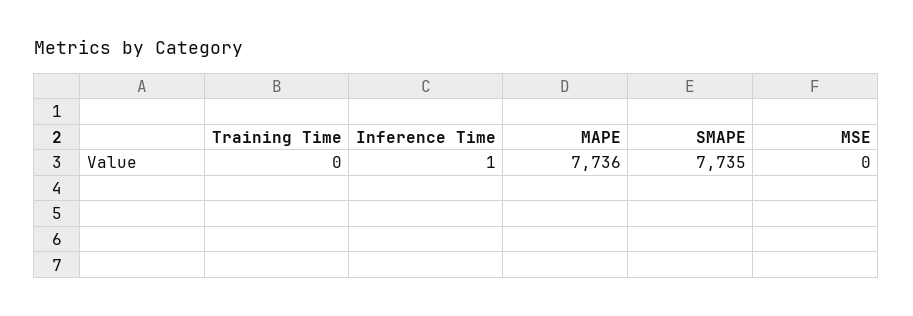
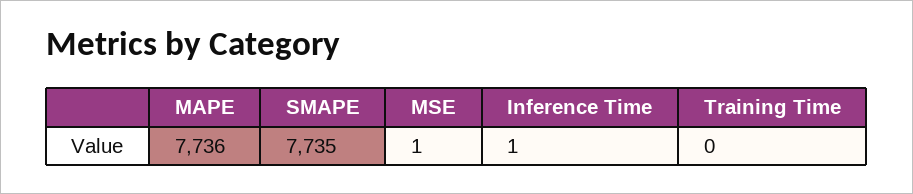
  {
    "Training Time": 0,
    "Inference Time": 1,
    "MAPE": 7736,
    "SMAPE": 7735,
-   "MSE": 0
+   "MSE": 1
  }

